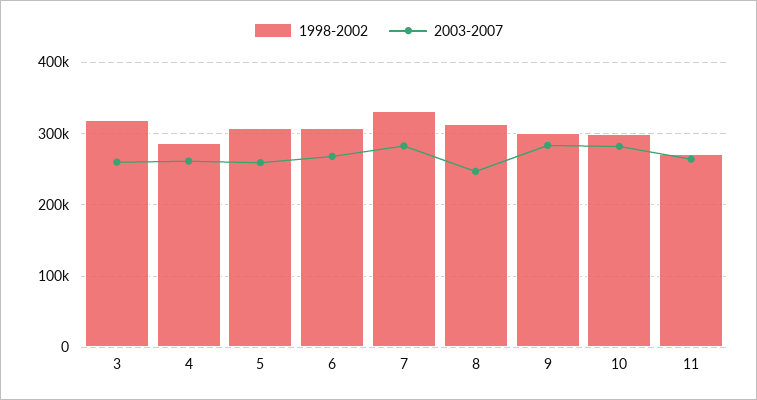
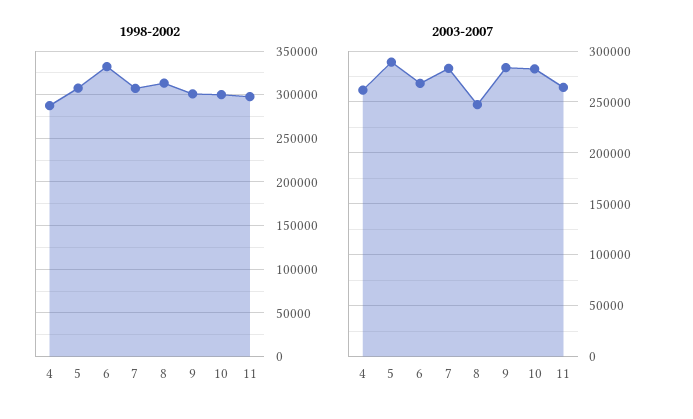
  {
    "1998-2002": {
-     "3": 320000,
      "4": 290000,
      "5": 310000,
-     "6": 310000,
+     "6": 330000,
-     "7": 330000,
+     "7": 310000,
      "8": 310000,
      "9": 300000,
      "10": 300000,
-     "11": 270000
+     "11": 300000
    },
    "2003-2007": {
-     "3": 260000,
      "4": 260000,
-     "5": 260000,
+     "5": 290000,
      "6": 270000,
      "7": 280000,
      "8": 250000,
      "9": 280000,
      "10": 280000,
      "11": 260000
    }
  }

